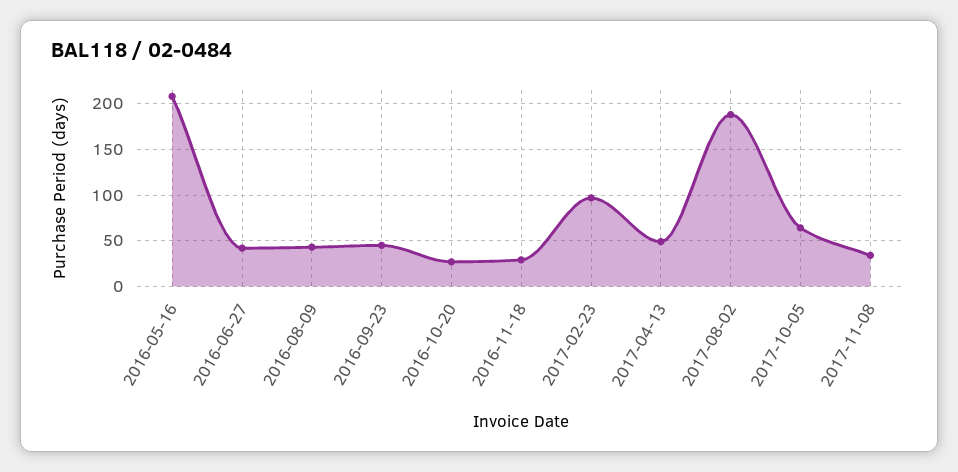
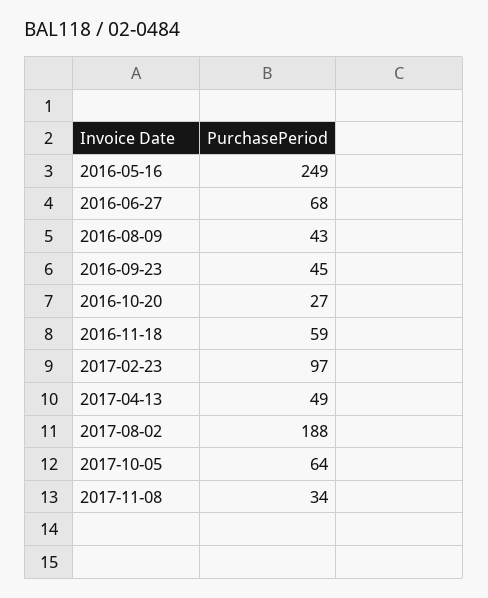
  {
-   "2016-05-16": 210,
+   "2016-05-16": 249,
-   "2016-06-27": 40,
+   "2016-06-27": 68,
    "2016-08-09": 43,
    "2016-09-23": 45,
    "2016-10-20": 27,
-   "2016-11-18": 30,
+   "2016-11-18": 59,
    "2017-02-23": 97,
    "2017-04-13": 49,
    "2017-08-02": 188,
    "2017-10-05": 64,
    "2017-11-08": 34
  }

